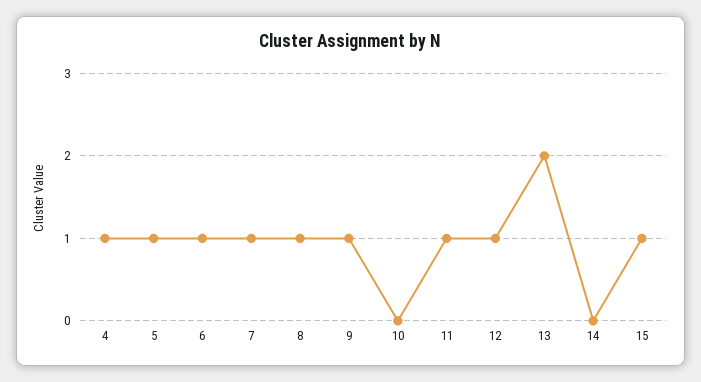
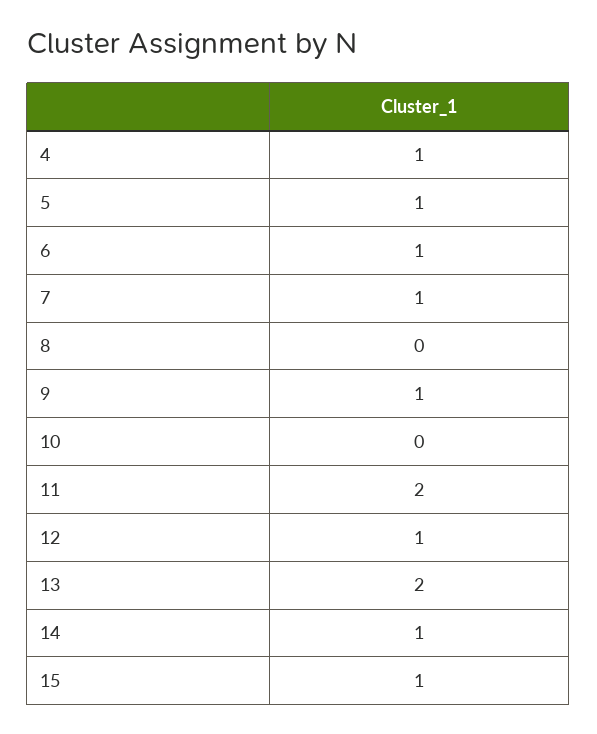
  {
    "4": 1,
    "5": 1,
    "6": 1,
    "7": 1,
-   "8": 1,
+   "8": 0,
    "9": 1,
    "10": 0,
-   "11": 1,
+   "11": 2,
    "12": 1,
    "13": 2,
-   "14": 0,
+   "14": 1,
    "15": 1
  }

